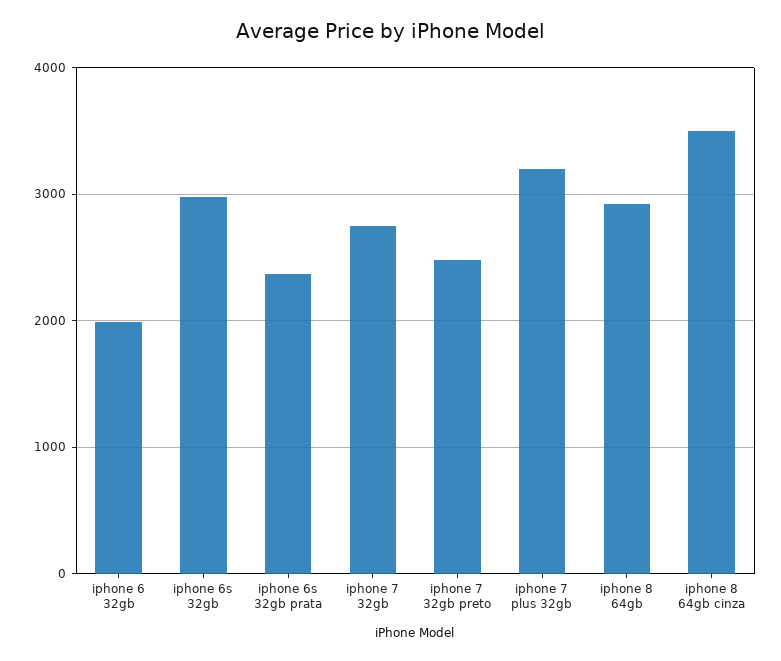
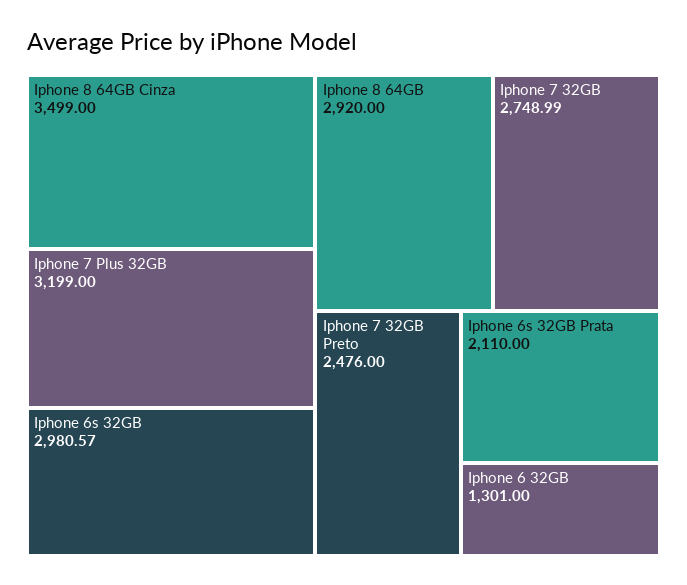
  {
-   "iphone 6 32gb": 2000,
+   "iphone 6 32gb": 1301,
    "iphone 6s 32gb": 2980.57,
-   "iphone 6s 32gb prata": 2400,
+   "iphone 6s 32gb prata": 2110,
    "iphone 7 32gb": 2748.99,
    "iphone 7 32gb preto": 2476,
    "iphone 7 plus 32gb": 3199,
    "iphone 8 64gb": 2920,
    "iphone 8 64gb cinza": 3499
  }

